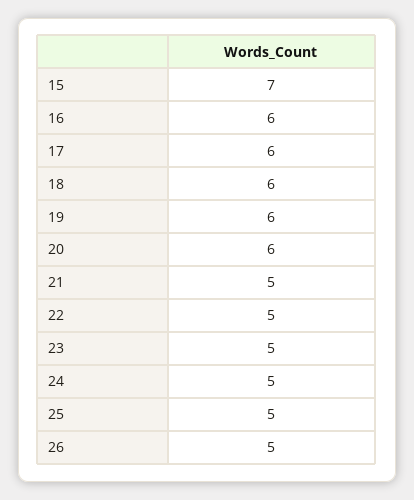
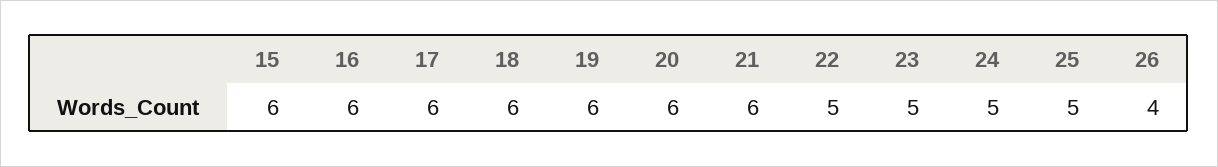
  {
-   "15": 7,
+   "15": 6,
    "16": 6,
    "17": 6,
    "18": 6,
    "19": 6,
    "20": 6,
-   "21": 5,
+   "21": 6,
    "22": 5,
    "23": 5,
    "24": 5,
    "25": 5,
-   "26": 5
+   "26": 4
  }

